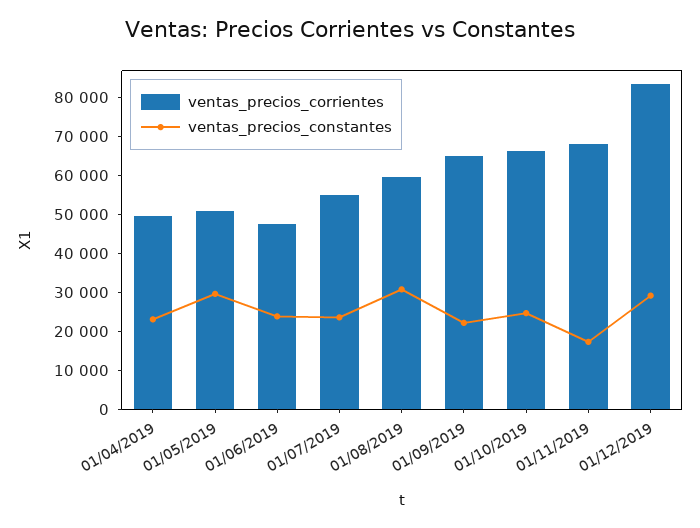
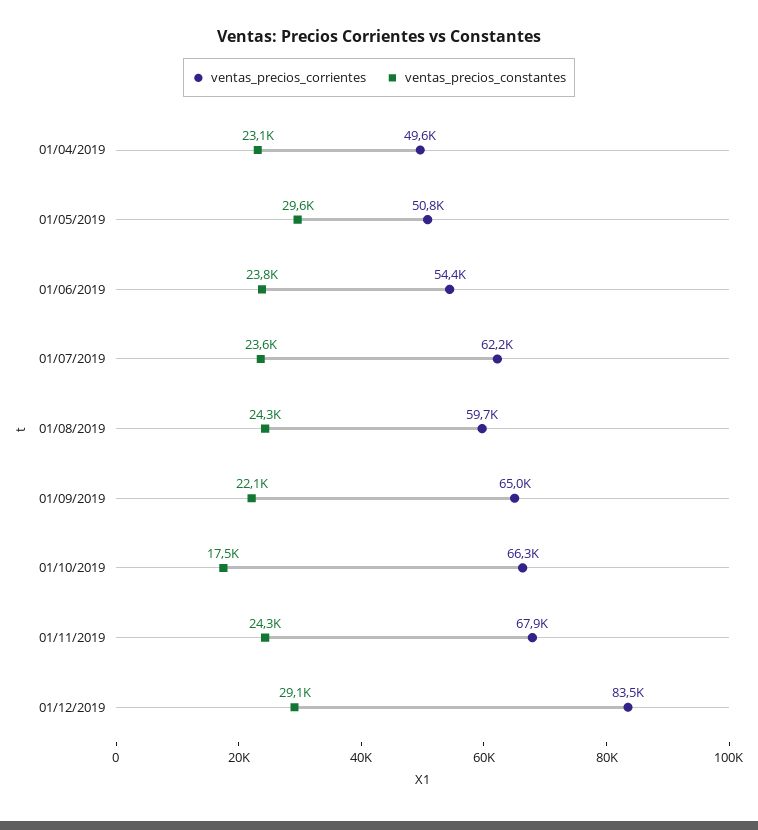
  {
    "ventas_precios_corrientes": {
      "01/04/2019": 49600,
      "01/05/2019": 50800,
-     "01/06/2019": 47500,
+     "01/06/2019": 54400,
-     "01/07/2019": 55000,
+     "01/07/2019": 62200,
      "01/08/2019": 59700,
      "01/09/2019": 65000,
      "01/10/2019": 66300,
      "01/11/2019": 67900,
      "01/12/2019": 83500
    },
    "ventas_precios_constantes": {
      "01/04/2019": 23100,
      "01/05/2019": 29600,
      "01/06/2019": 23800,
      "01/07/2019": 23600,
-     "01/08/2019": 30000,
+     "01/08/2019": 24300,
      "01/09/2019": 22100,
-     "01/10/2019": 25000,
+     "01/10/2019": 17500,
-     "01/11/2019": 17500,
+     "01/11/2019": 24300,
      "01/12/2019": 29100
    }
  }

